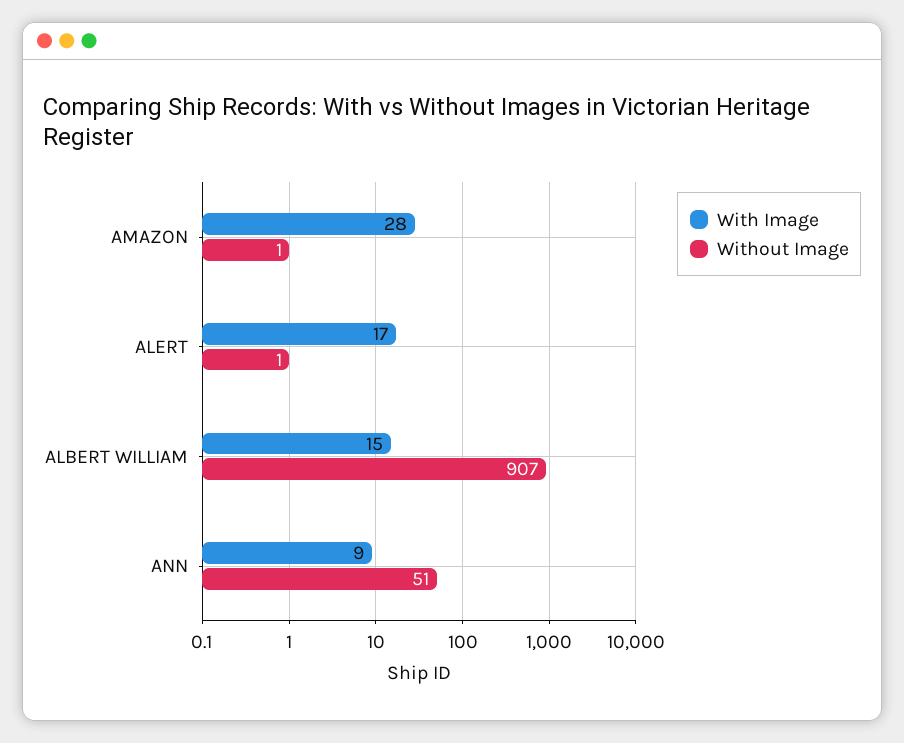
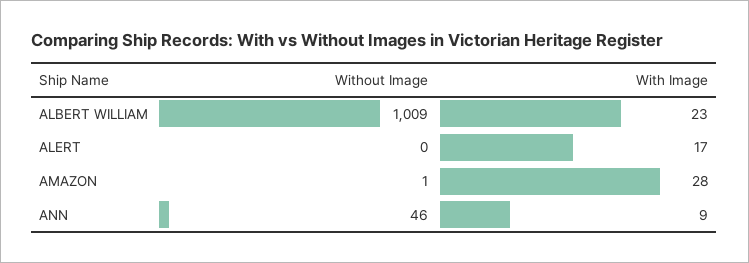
  {
    "With Image": {
      "AMAZON": 28,
      "ALERT": 17,
-     "ALBERT WILLIAM": 15,
+     "ALBERT WILLIAM": 23,
      "ANN": 9
    },
    "Without Image": {
      "AMAZON": 1,
-     "ALERT": 1,
+     "ALERT": 0,
-     "ALBERT WILLIAM": 907,
+     "ALBERT WILLIAM": 1009,
-     "ANN": 51
+     "ANN": 46
    }
  }

